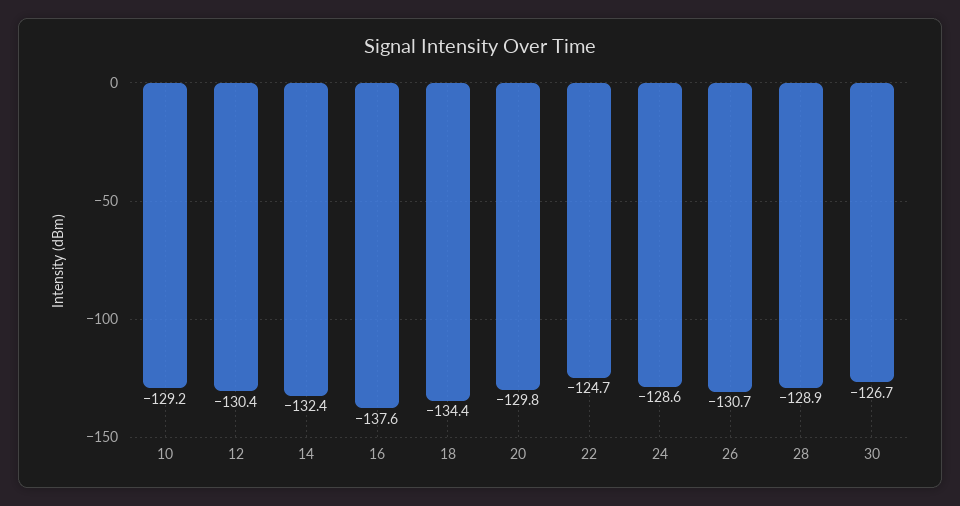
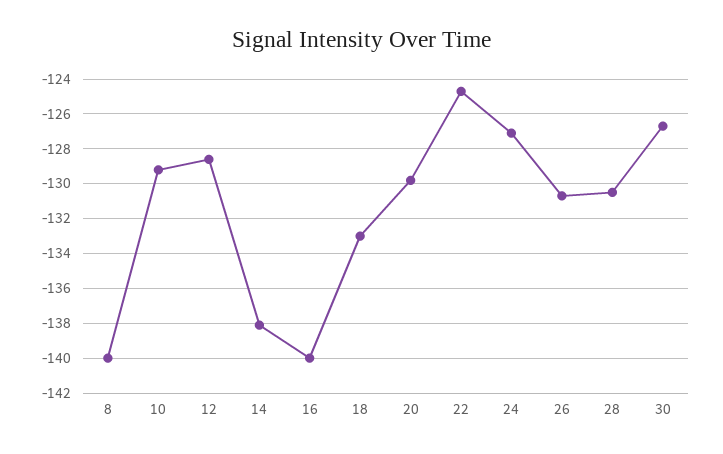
  {
    "10": -129.2,
-   "12": -130.4,
+   "12": -128.5,
-   "14": -132.4,
+   "14": -138,
-   "16": -137.6,
+   "16": -140,
-   "18": -134.4,
+   "18": -133,
    "20": -129.8,
    "22": -124.7,
-   "24": -128.6,
+   "24": -127,
    "26": -130.7,
-   "28": -128.9,
+   "28": -130.5,
-   "30": -126.7
+   "30": -126.7,
+   "8": -140
  }

